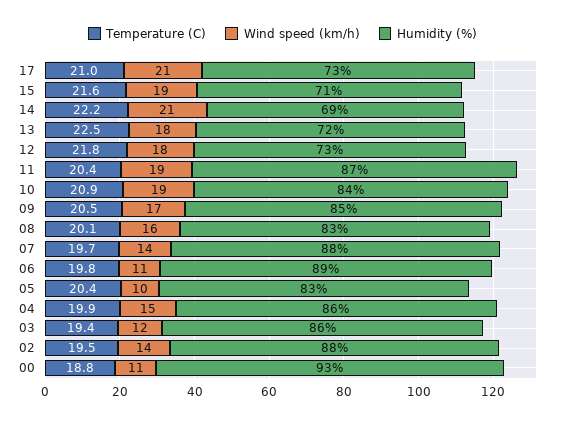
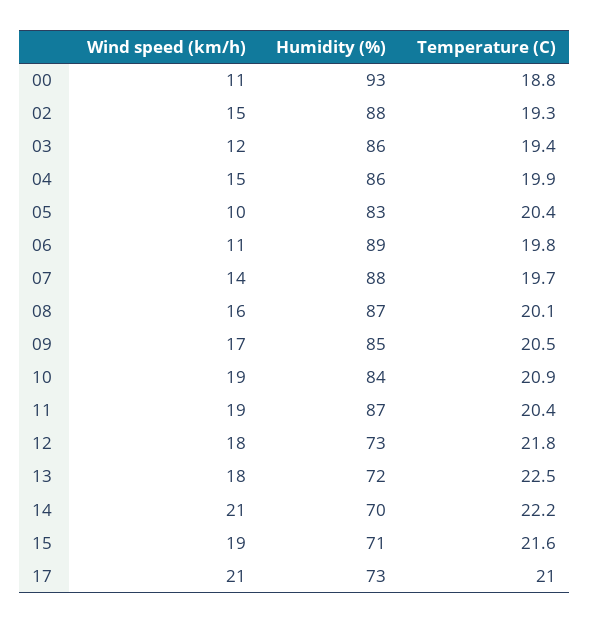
  {
    "Temperature (C)": {
      "17": 21,
      "15": 21.6,
      "14": 22.2,
      "13": 22.5,
      "12": 21.8,
      "11": 20.4,
      "10": 20.9,
      "09": 20.5,
      "08": 20.1,
      "07": 19.7,
      "06": 19.8,
      "05": 20.4,
      "04": 19.9,
      "03": 19.4,
-     "02": 19.5,
+     "02": 19.3,
      "00": 18.8
    },
    "Wind speed (km/h)": {
      "17": 21,
      "15": 19,
      "14": 21,
      "13": 18,
      "12": 18,
      "11": 19,
      "10": 19,
      "09": 17,
      "08": 16,
      "07": 14,
      "06": 11,
      "05": 10,
      "04": 15,
      "03": 12,
-     "02": 14,
+     "02": 15,
      "00": 11
    },
    "Humidity (%)": {
      "17": 73,
      "15": 71,
-     "14": 69,
+     "14": 70,
      "13": 72,
      "12": 73,
      "11": 87,
      "10": 84,
      "09": 85,
-     "08": 83,
+     "08": 87,
      "07": 88,
      "06": 89,
      "05": 83,
      "04": 86,
      "03": 86,
      "02": 88,
      "00": 93
    }
  }

